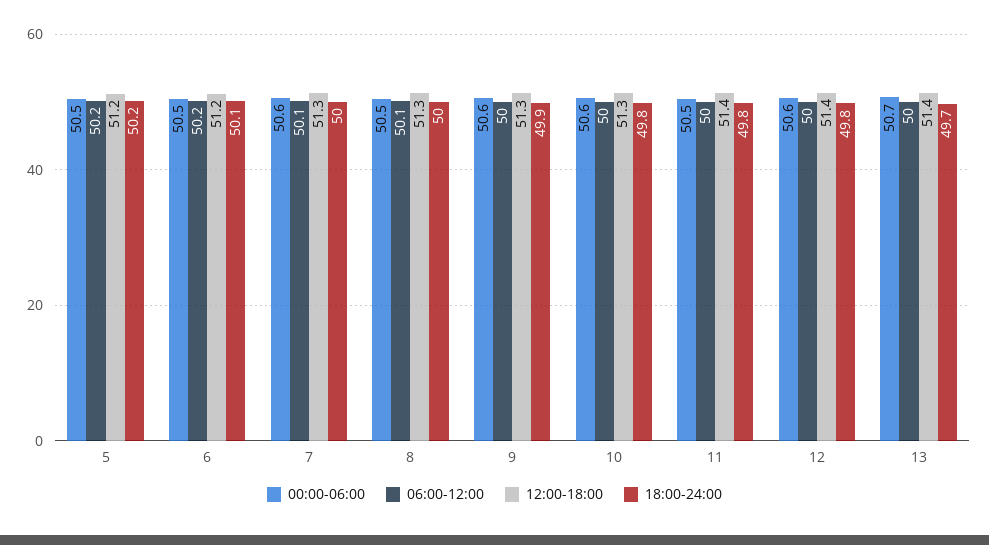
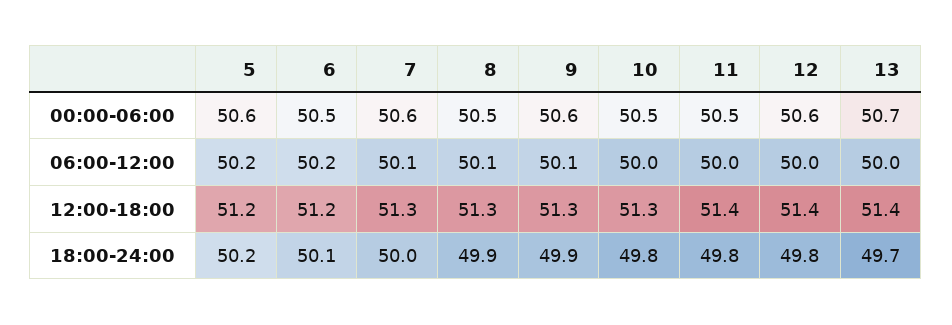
  {
    "00:00-06:00": {
-     "5": 50.5,
+     "5": 50.6,
      "6": 50.5,
      "7": 50.6,
      "8": 50.5,
      "9": 50.6,
-     "10": 50.6,
+     "10": 50.5,
      "11": 50.5,
      "12": 50.6,
      "13": 50.7
    },
    "06:00-12:00": {
      "5": 50.2,
      "6": 50.2,
      "7": 50.1,
      "8": 50.1,
-     "9": 50,
+     "9": 50.1,
      "10": 50,
      "11": 50,
      "12": 50,
      "13": 50
    },
    "12:00-18:00": {
      "5": 51.2,
      "6": 51.2,
      "7": 51.3,
      "8": 51.3,
      "9": 51.3,
      "10": 51.3,
      "11": 51.4,
      "12": 51.4,
      "13": 51.4
    },
    "18:00-24:00": {
      "5": 50.2,
      "6": 50.1,
      "7": 50,
-     "8": 50,
+     "8": 49.9,
      "9": 49.9,
      "10": 49.8,
      "11": 49.8,
      "12": 49.8,
      "13": 49.7
    }
  }

